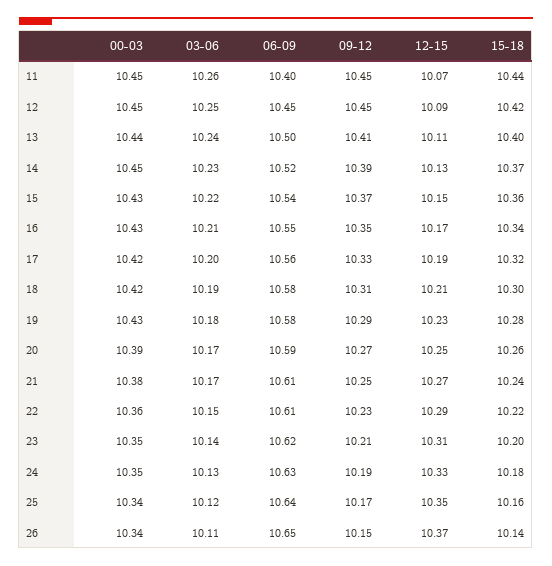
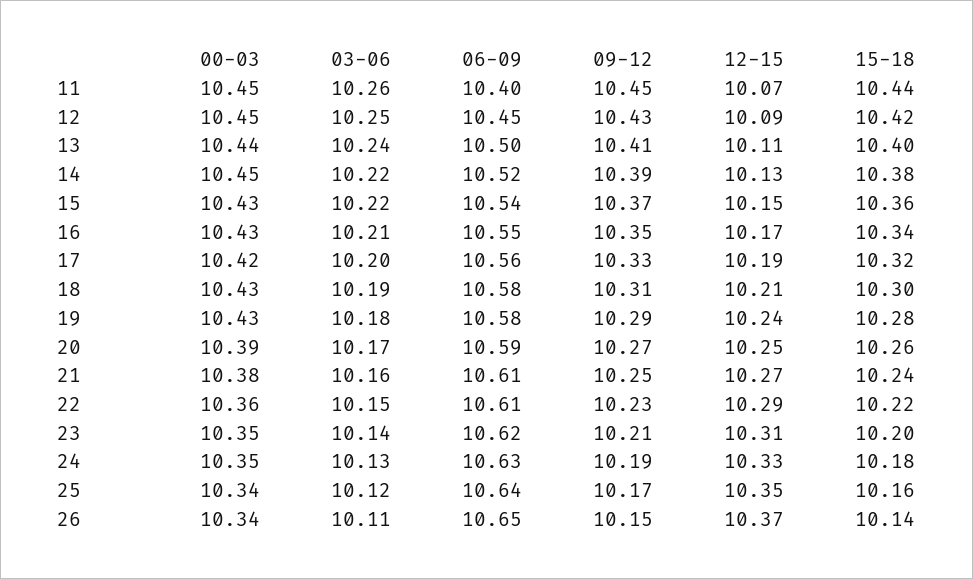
  {
    "00-03": {
      "11": 10.45,
      "12": 10.45,
      "13": 10.44,
      "14": 10.45,
      "15": 10.43,
      "16": 10.43,
      "17": 10.42,
-     "18": 10.42,
+     "18": 10.43,
      "19": 10.43,
      "20": 10.39,
      "21": 10.38,
      "22": 10.36,
      "23": 10.35,
      "24": 10.35,
      "25": 10.34,
      "26": 10.34
    },
    "03-06": {
      "11": 10.26,
      "12": 10.25,
      "13": 10.24,
-     "14": 10.23,
+     "14": 10.22,
      "15": 10.22,
      "16": 10.21,
      "17": 10.2,
      "18": 10.19,
      "19": 10.18,
      "20": 10.17,
-     "21": 10.17,
+     "21": 10.16,
      "22": 10.15,
      "23": 10.14,
      "24": 10.13,
      "25": 10.12,
      "26": 10.11
    },
    "06-09": {
      "11": 10.4,
      "12": 10.45,
      "13": 10.5,
      "14": 10.52,
      "15": 10.54,
      "16": 10.55,
      "17": 10.56,
      "18": 10.58,
      "19": 10.58,
      "20": 10.59,
      "21": 10.61,
      "22": 10.61,
      "23": 10.62,
      "24": 10.63,
      "25": 10.64,
      "26": 10.65
    },
    "09-12": {
      "11": 10.45,
-     "12": 10.45,
+     "12": 10.43,
      "13": 10.41,
      "14": 10.39,
      "15": 10.37,
      "16": 10.35,
      "17": 10.33,
      "18": 10.31,
      "19": 10.29,
      "20": 10.27,
      "21": 10.25,
      "22": 10.23,
      "23": 10.21,
      "24": 10.19,
      "25": 10.17,
      "26": 10.15
    },
    "12-15": {
      "11": 10.07,
      "12": 10.09,
      "13": 10.11,
      "14": 10.13,
      "15": 10.15,
      "16": 10.17,
      "17": 10.19,
      "18": 10.21,
-     "19": 10.23,
+     "19": 10.24,
      "20": 10.25,
      "21": 10.27,
      "22": 10.29,
      "23": 10.31,
      "24": 10.33,
      "25": 10.35,
      "26": 10.37
    },
    "15-18": {
      "11": 10.44,
      "12": 10.42,
      "13": 10.4,
-     "14": 10.37,
+     "14": 10.38,
      "15": 10.36,
      "16": 10.34,
      "17": 10.32,
      "18": 10.3,
      "19": 10.28,
      "20": 10.26,
      "21": 10.24,
      "22": 10.22,
      "23": 10.2,
      "24": 10.18,
      "25": 10.16,
      "26": 10.14
    }
  }

